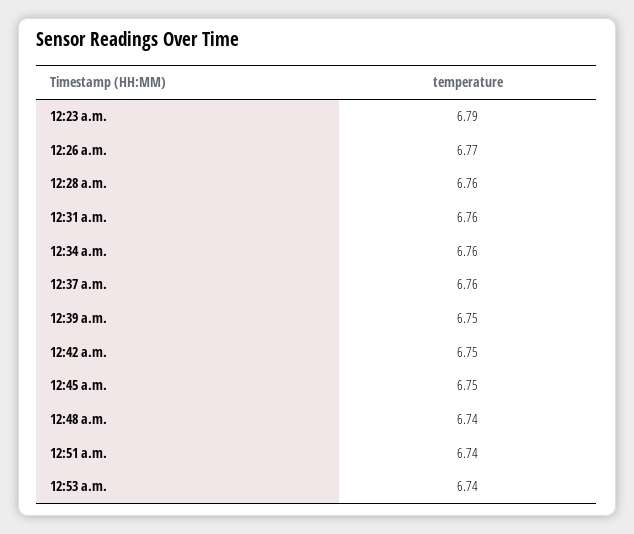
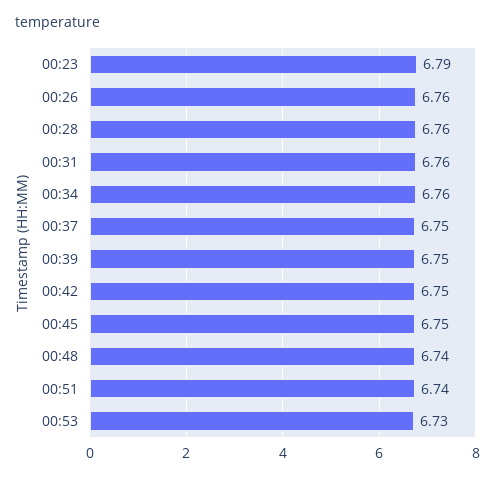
  {
    "12:23 a.m.": 6.79,
-   "12:26 a.m.": 6.77,
+   "12:26 a.m.": 6.76,
    "12:28 a.m.": 6.76,
    "12:31 a.m.": 6.76,
    "12:34 a.m.": 6.76,
-   "12:37 a.m.": 6.76,
+   "12:37 a.m.": 6.75,
    "12:39 a.m.": 6.75,
    "12:42 a.m.": 6.75,
    "12:45 a.m.": 6.75,
    "12:48 a.m.": 6.74,
    "12:51 a.m.": 6.74,
-   "12:53 a.m.": 6.74
+   "12:53 a.m.": 6.73
  }

